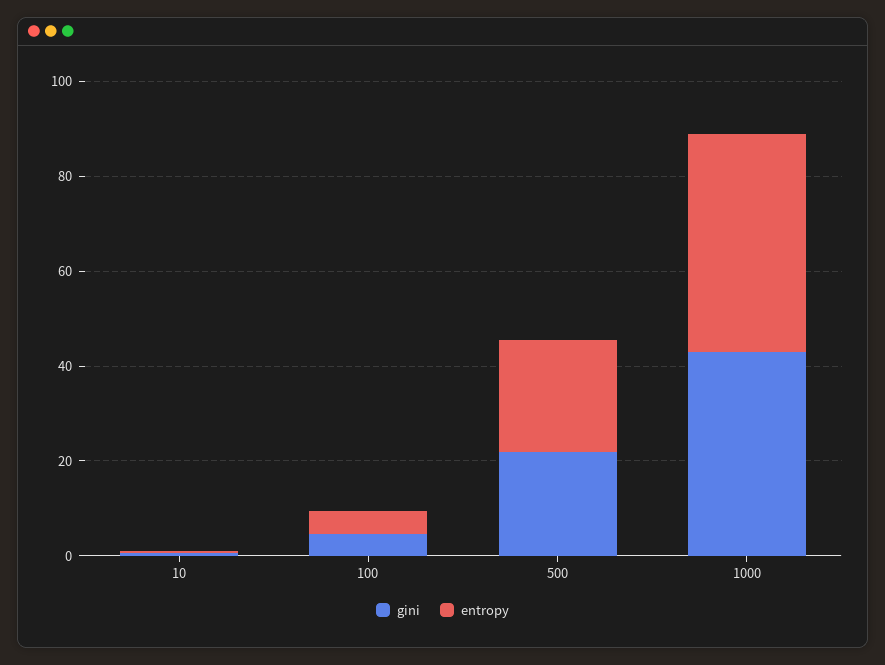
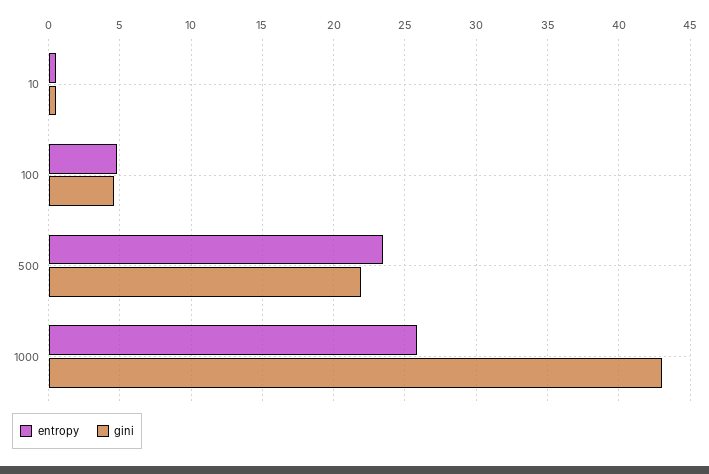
  {
    "gini": {
      "10": 0.5,
      "100": 4.5,
      "500": 22,
      "1000": 43
    },
    "entropy": {
      "10": 0.5,
      "100": 5,
      "500": 23.5,
-     "1000": 45
+     "1000": 26
    }
  }

